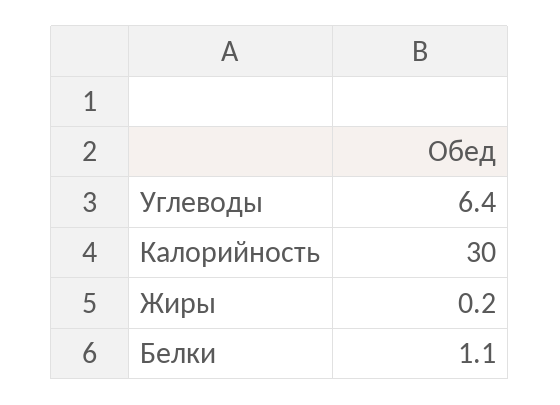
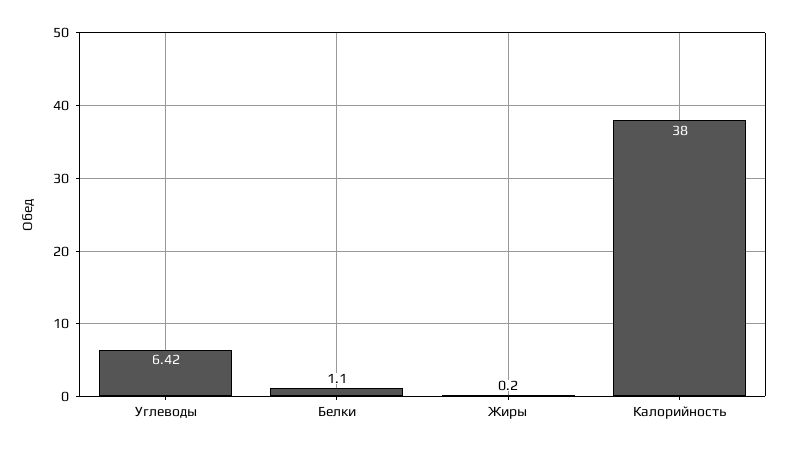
  {
    "Углеводы": 6.42,
-   "Калорийность": 30,
+   "Калорийность": 38,
    "Жиры": 0.2,
    "Белки": 1.1
  }

